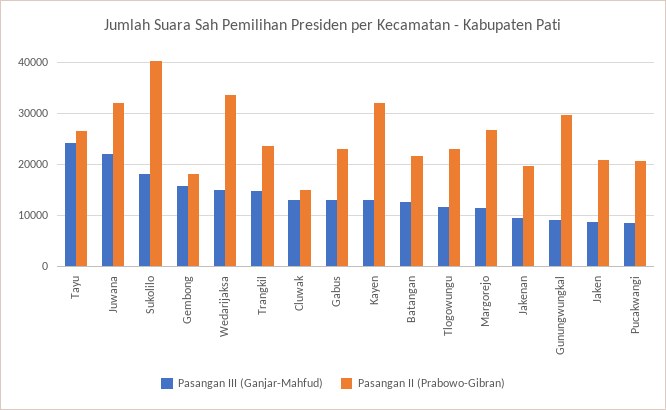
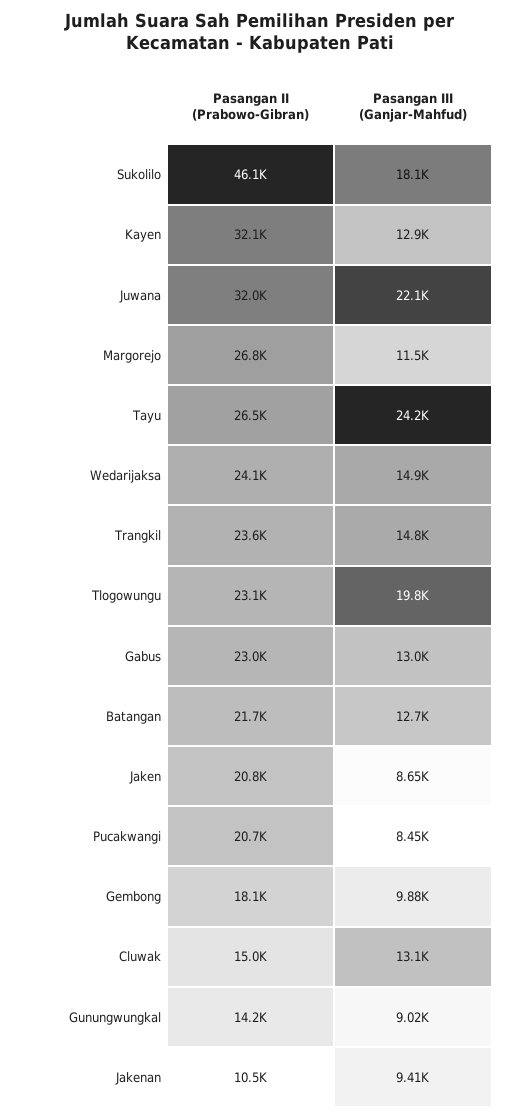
  {
    "Pasangan III (Ganjar-Mahfud)": {
      "Tayu": 24200,
      "Juwana": 22100,
      "Sukolilo": 18100,
-     "Gembong": 16000,
+     "Gembong": 9880,
      "Wedarijaksa": 14900,
      "Trangkil": 14800,
      "Cluwak": 13100,
      "Gabus": 13000,
      "Kayen": 12900,
      "Batangan": 12700,
-     "Tlogowungu": 12000,
+     "Tlogowungu": 19800,
      "Margorejo": 11500,
      "Jakenan": 9410,
      "Gunungwungkal": 9020,
      "Jaken": 8650,
      "Pucakwangi": 8450
    },
    "Pasangan II (Prabowo-Gibran)": {
      "Tayu": 26500,
      "Juwana": 32000,
-     "Sukolilo": 40000,
+     "Sukolilo": 46100,
      "Gembong": 18100,
-     "Wedarijaksa": 34000,
+     "Wedarijaksa": 24100,
      "Trangkil": 23600,
      "Cluwak": 15000,
      "Gabus": 23000,
      "Kayen": 32100,
      "Batangan": 21700,
      "Tlogowungu": 23100,
      "Margorejo": 26800,
-     "Jakenan": 20000,
+     "Jakenan": 10500,
-     "Gunungwungkal": 30000,
+     "Gunungwungkal": 14200,
      "Jaken": 20800,
      "Pucakwangi": 20700
    }
  }

